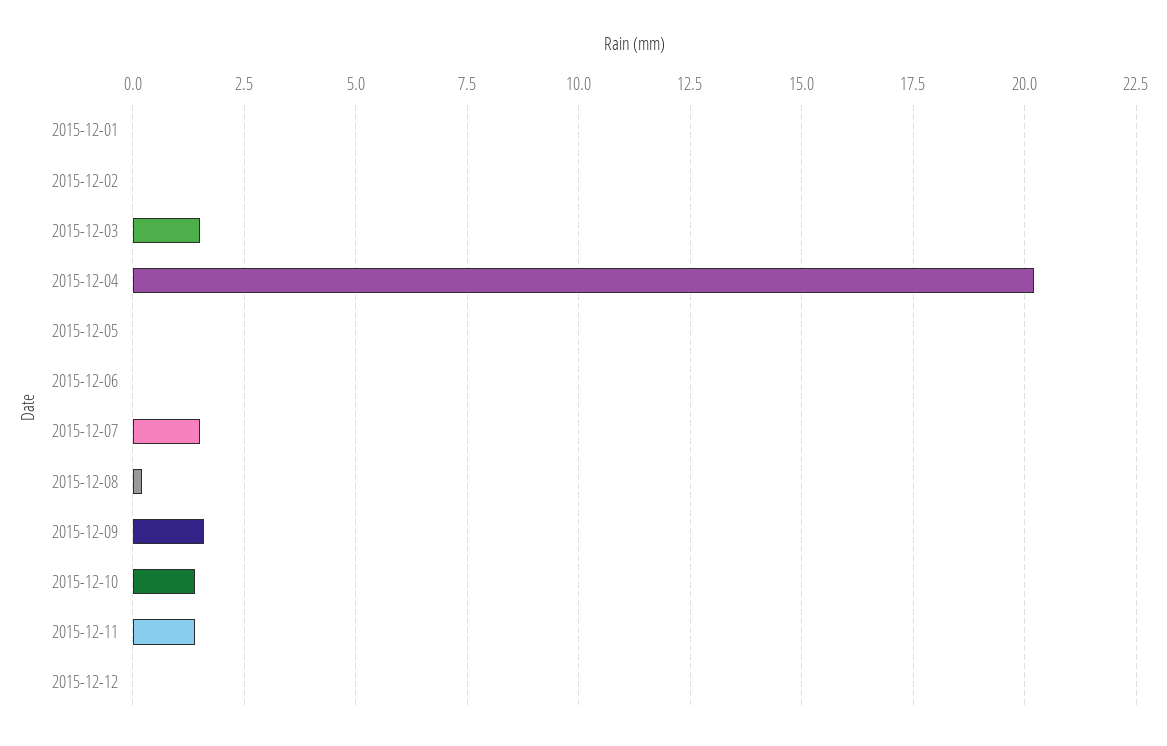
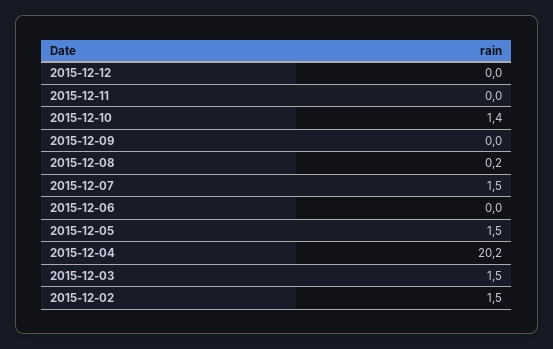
  {
-   "2015-12-01": 0,
-   "2015-12-02": 0,
+   "2015-12-02": 1.5,
    "2015-12-03": 1.5,
    "2015-12-04": 20.2,
-   "2015-12-05": 0,
+   "2015-12-05": 1.5,
    "2015-12-06": 0,
    "2015-12-07": 1.5,
    "2015-12-08": 0.2,
-   "2015-12-09": 1.5,
+   "2015-12-09": 0,
    "2015-12-10": 1.4,
-   "2015-12-11": 1.5,
+   "2015-12-11": 0,
    "2015-12-12": 0
  }

